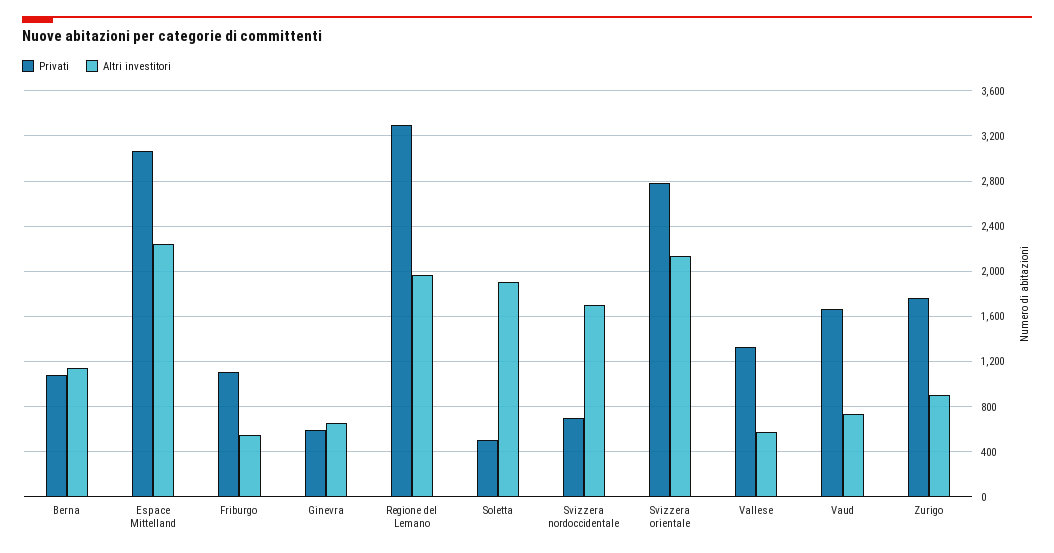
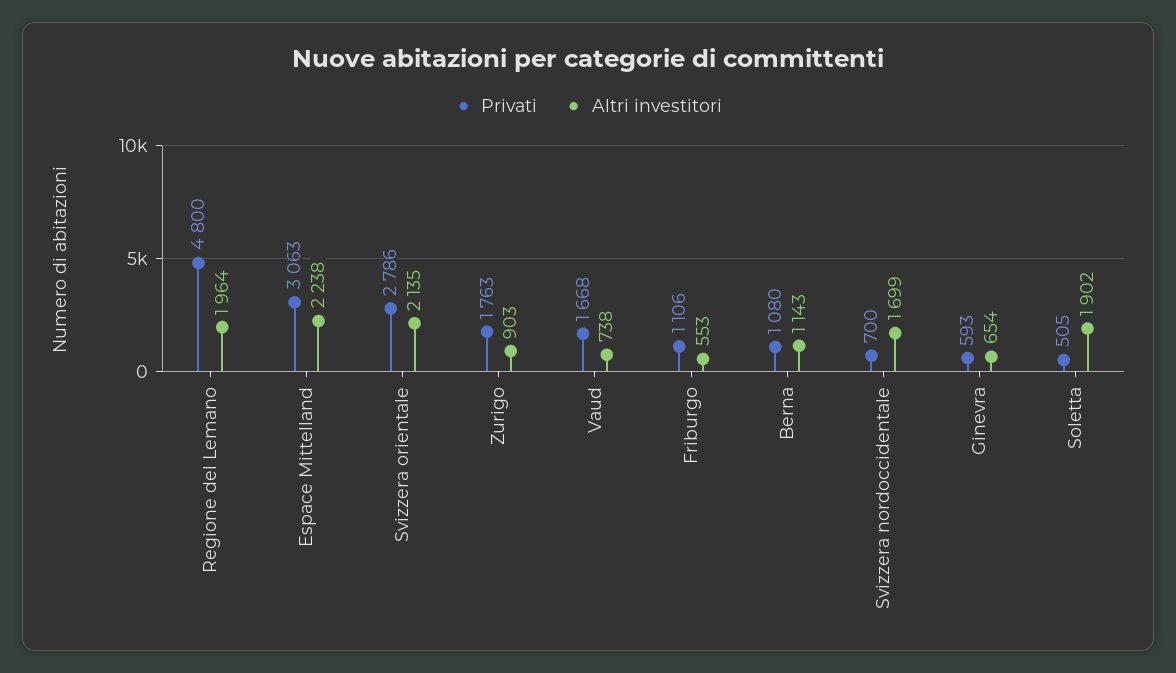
  {
    "Privati": {
      "Berna": 1080,
      "Espace Mittelland": 3063,
      "Friburgo": 1106,
      "Ginevra": 593,
-     "Regione del Lemano": 3300,
+     "Regione del Lemano": 4800,
      "Soletta": 505,
      "Svizzera nordoccidentale": 700,
      "Svizzera orientale": 2786,
-     "Vallese": 1300,
      "Vaud": 1668,
      "Zurigo": 1763
    },
    "Altri investitori": {
      "Berna": 1143,
      "Espace Mittelland": 2238,
      "Friburgo": 553,
      "Ginevra": 654,
      "Regione del Lemano": 1964,
      "Soletta": 1902,
      "Svizzera nordoccidentale": 1699,
      "Svizzera orientale": 2135,
-     "Vallese": 600,
      "Vaud": 738,
      "Zurigo": 903
    }
  }

